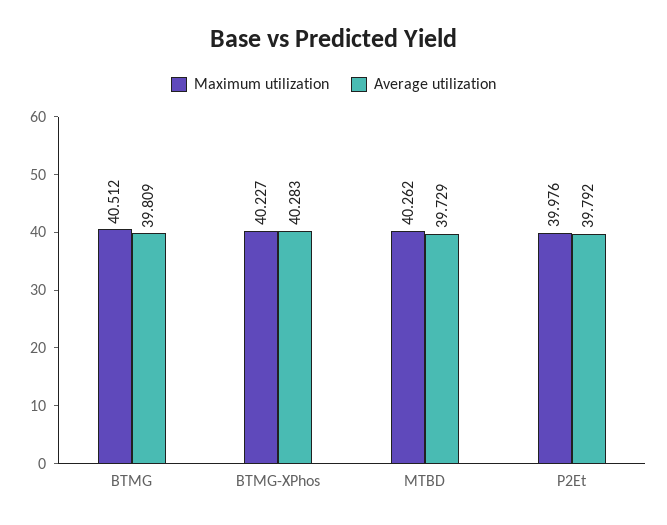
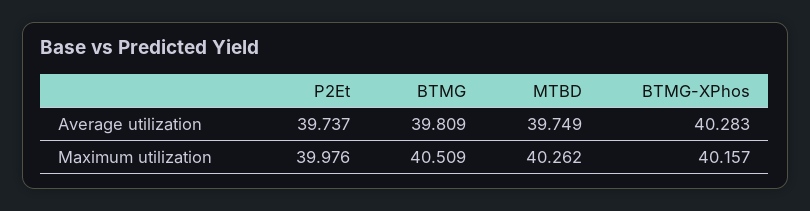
  {
    "Maximum utilization": {
-     "BTMG": 40.512,
+     "BTMG": 40.509,
-     "BTMG-XPhos": 40.227,
+     "BTMG-XPhos": 40.157,
      "MTBD": 40.262,
      "P2Et": 39.976
    },
    "Average utilization": {
      "BTMG": 39.809,
      "BTMG-XPhos": 40.283,
-     "MTBD": 39.729,
+     "MTBD": 39.749,
-     "P2Et": 39.792
+     "P2Et": 39.737
    }
  }

